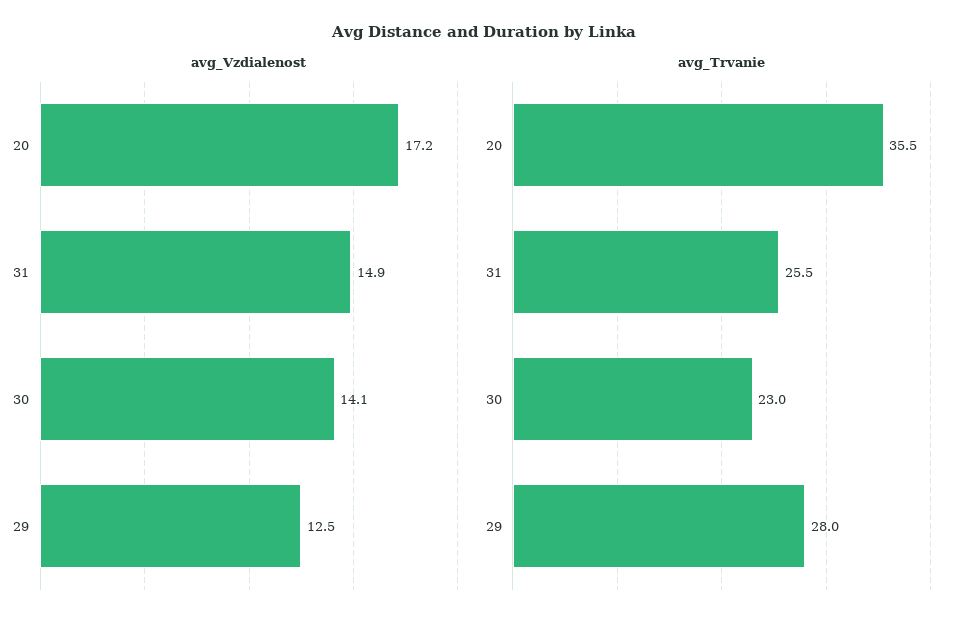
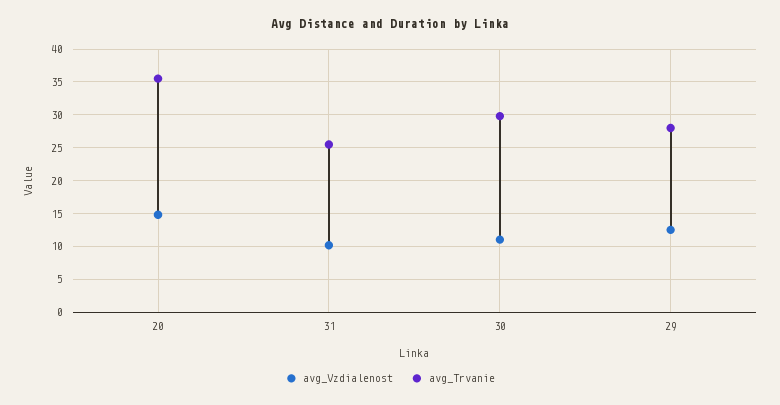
  {
    "avg_Vzdialenost": {
-     "20": 17.2,
+     "20": 15,
-     "31": 14.9,
+     "31": 10,
-     "30": 14.1,
+     "30": 11,
      "29": 12.5
    },
    "avg_Trvanie": {
      "20": 35.5,
      "31": 25.5,
-     "30": 23,
+     "30": 30,
      "29": 28
    }
  }

